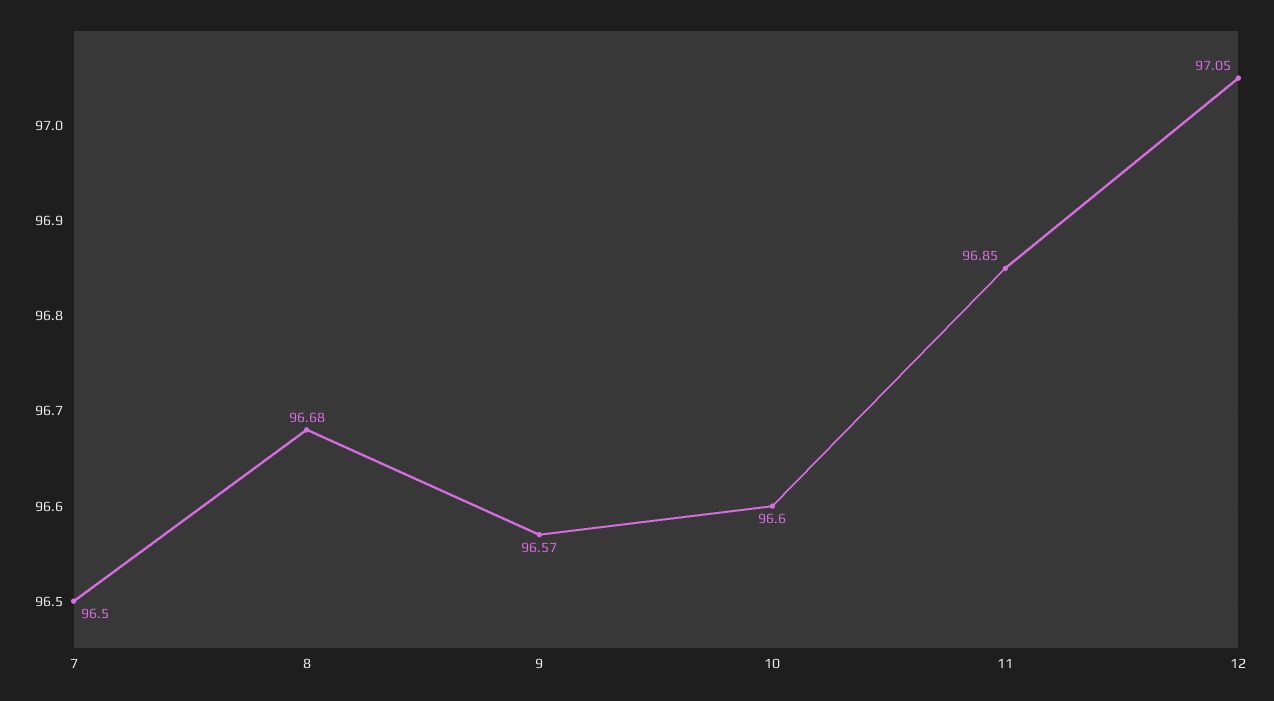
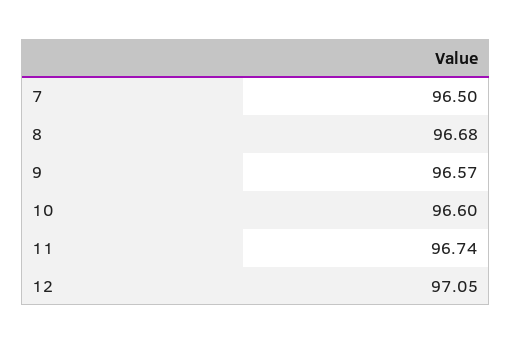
  {
    "7": 96.5,
    "8": 96.68,
    "9": 96.57,
    "10": 96.6,
-   "11": 96.85,
+   "11": 96.74,
    "12": 97.05
  }

